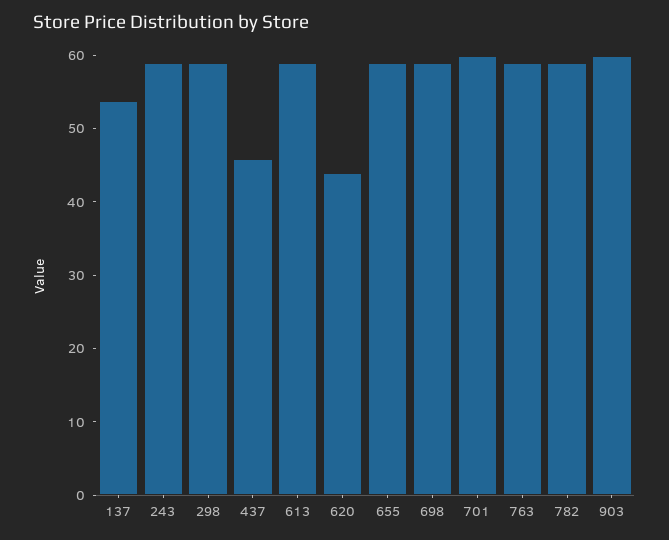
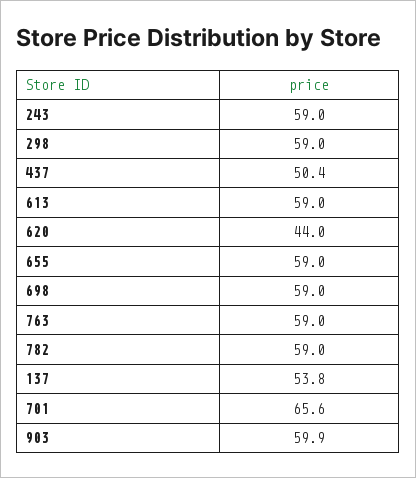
  {
    "137": 53.8,
    "243": 59,
    "298": 59,
-   "437": 46,
+   "437": 50.4,
    "613": 59,
    "620": 44,
    "655": 59,
    "698": 59,
-   "701": 60,
+   "701": 65.6,
    "763": 59,
    "782": 59,
    "903": 59.9
  }

